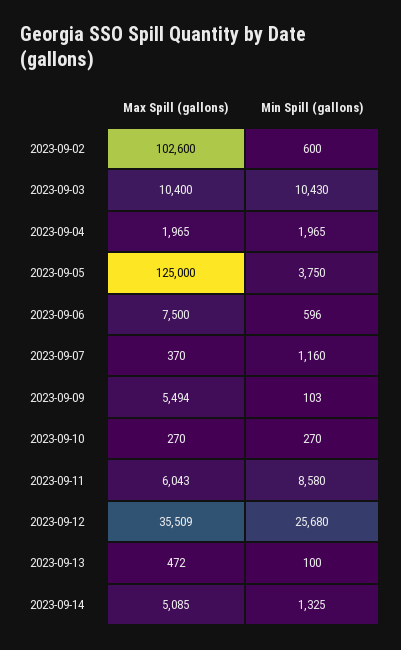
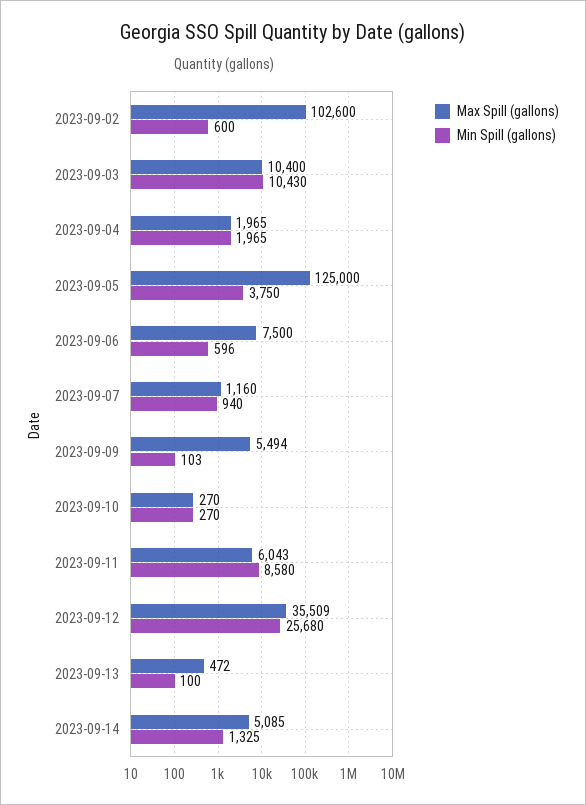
  {
    "Max Spill (gallons)": {
      "2023-09-02": 102600,
      "2023-09-03": 10400,
      "2023-09-04": 1965,
      "2023-09-05": 125000,
      "2023-09-06": 7500,
-     "2023-09-07": 370,
+     "2023-09-07": 1160,
      "2023-09-09": 5494,
      "2023-09-10": 270,
      "2023-09-11": 6043,
      "2023-09-12": 35509,
      "2023-09-13": 472,
      "2023-09-14": 5085
    },
    "Min Spill (gallons)": {
      "2023-09-02": 600,
      "2023-09-03": 10430,
      "2023-09-04": 1965,
      "2023-09-05": 3750,
      "2023-09-06": 596,
-     "2023-09-07": 1160,
+     "2023-09-07": 940,
      "2023-09-09": 103,
      "2023-09-10": 270,
      "2023-09-11": 8580,
      "2023-09-12": 25680,
      "2023-09-13": 100,
      "2023-09-14": 1325
    }
  }

